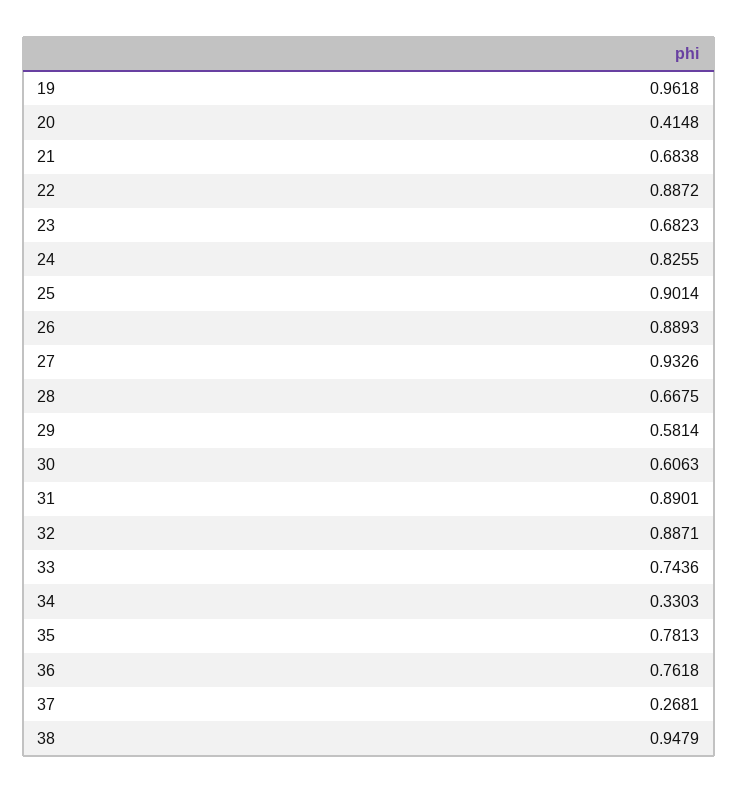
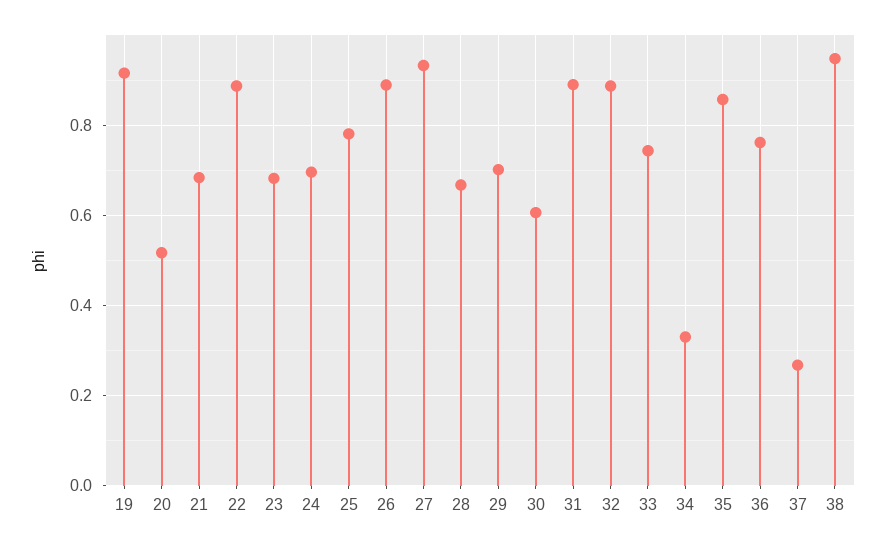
  {
-   "19": 0.9618,
+   "19": 0.92,
-   "20": 0.4148,
+   "20": 0.52,
    "21": 0.6838,
    "22": 0.8872,
    "23": 0.6823,
-   "24": 0.8255,
+   "24": 0.7,
-   "25": 0.9014,
+   "25": 0.78,
    "26": 0.8893,
    "27": 0.9326,
    "28": 0.6675,
-   "29": 0.5814,
+   "29": 0.7,
    "30": 0.6063,
    "31": 0.8901,
    "32": 0.8871,
    "33": 0.7436,
    "34": 0.3303,
-   "35": 0.7813,
+   "35": 0.86,
    "36": 0.7618,
    "37": 0.2681,
    "38": 0.9479
  }

